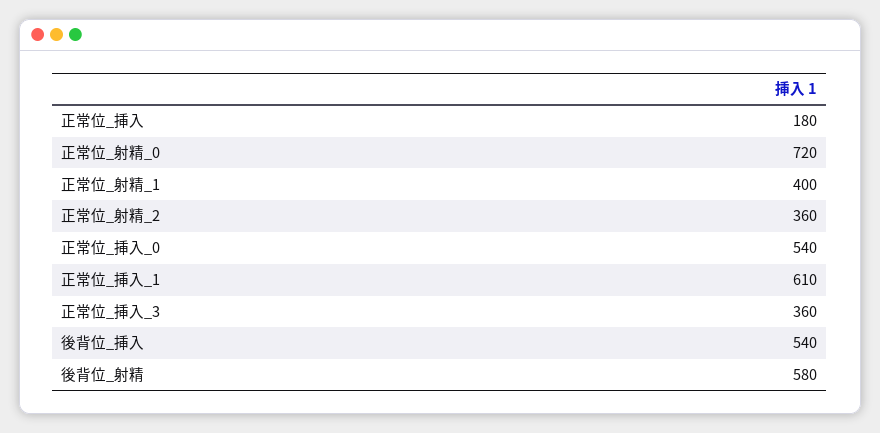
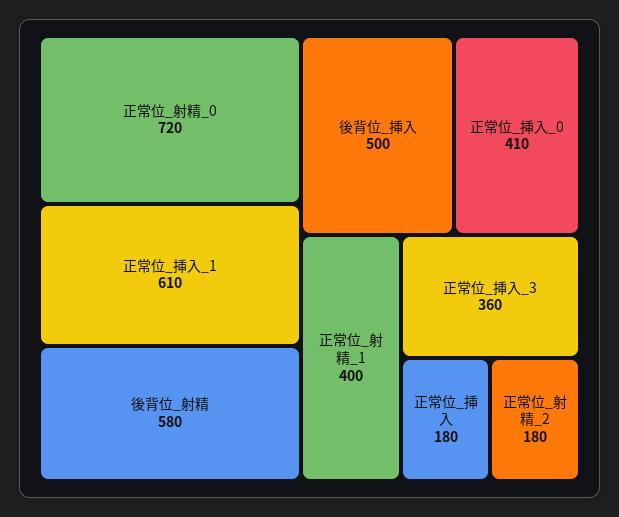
  {
    "正常位_挿入": 180,
    "正常位_射精_0": 720,
    "正常位_射精_1": 400,
-   "正常位_射精_2": 360,
+   "正常位_射精_2": 180,
-   "正常位_挿入_0": 540,
+   "正常位_挿入_0": 410,
    "正常位_挿入_1": 610,
    "正常位_挿入_3": 360,
-   "後背位_挿入": 540,
+   "後背位_挿入": 500,
    "後背位_射精": 580
  }

